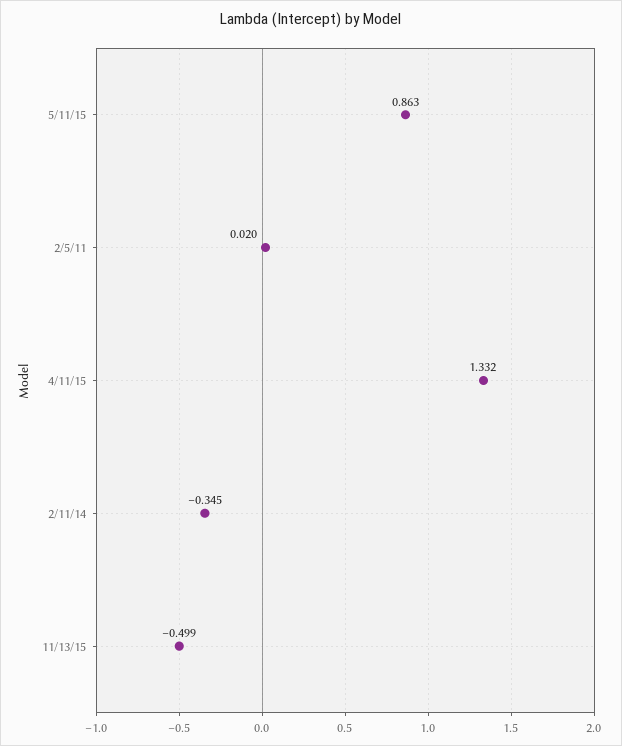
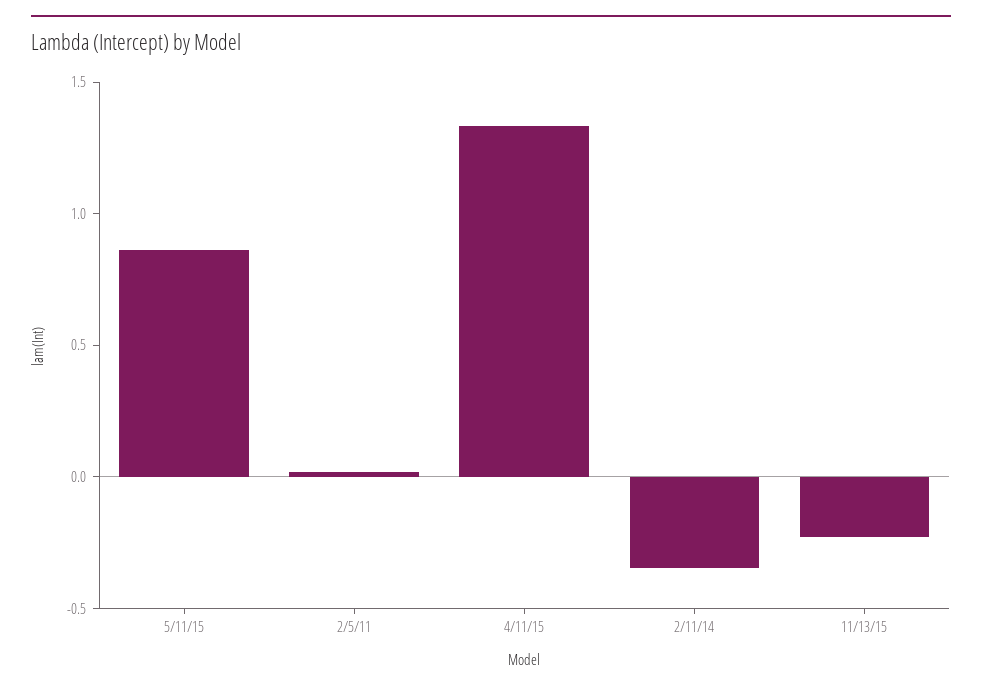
  {
    "5/11/15": 0.863,
    "2/5/11": 0.02,
    "4/11/15": 1.332,
    "2/11/14": -0.345,
-   "11/13/15": -0.499
+   "11/13/15": -0.2
  }

